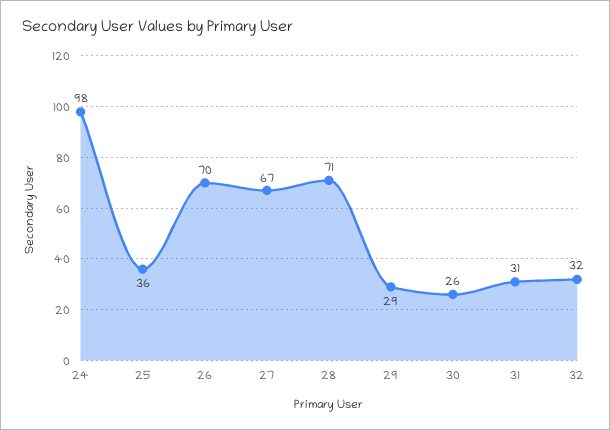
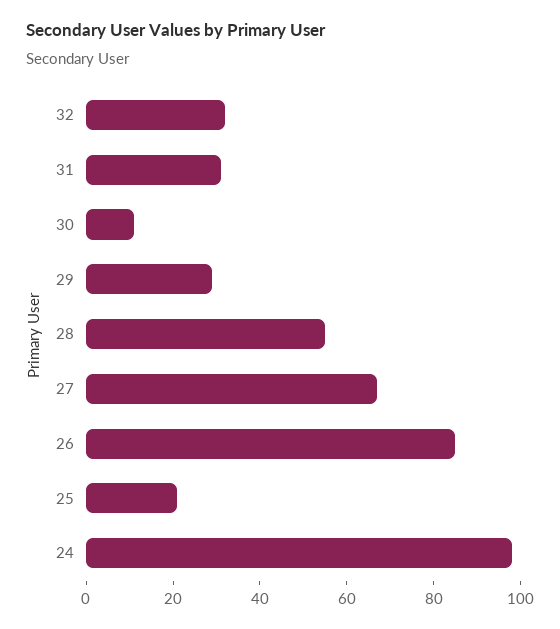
  {
    "24": 98,
-   "25": 36,
+   "25": 20,
-   "26": 70,
+   "26": 85,
    "27": 67,
-   "28": 71,
+   "28": 55,
    "29": 29,
-   "30": 26,
+   "30": 10,
    "31": 31,
    "32": 32
  }

